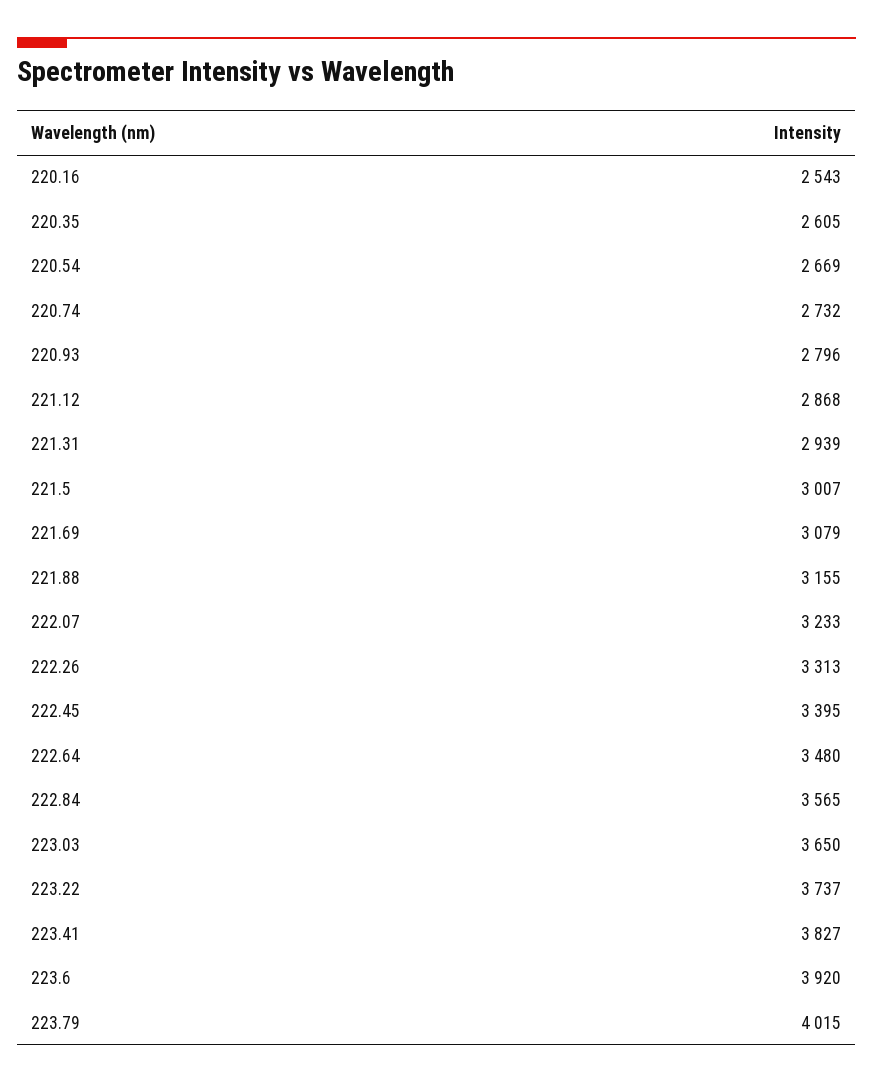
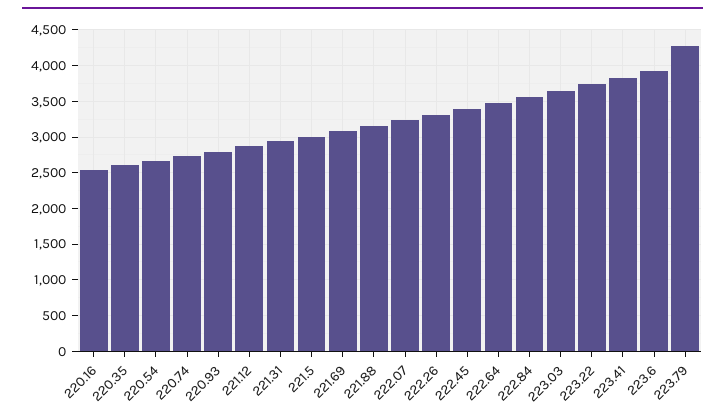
  {
    "220.16": 2543,
    "220.35": 2605,
    "220.54": 2669,
    "220.74": 2732,
    "220.93": 2796,
    "221.12": 2868,
    "221.31": 2939,
    "221.5": 3007,
    "221.69": 3079,
    "221.88": 3155,
    "222.07": 3233,
    "222.26": 3313,
    "222.45": 3395,
    "222.64": 3480,
    "222.84": 3565,
    "223.03": 3650,
    "223.22": 3737,
    "223.41": 3827,
    "223.6": 3920,
-   "223.79": 4015
+   "223.79": 4300
  }

